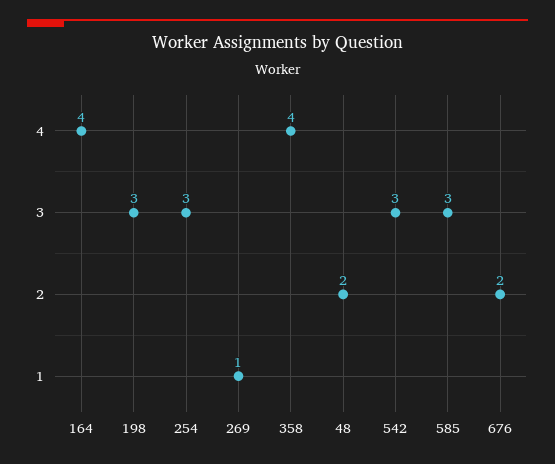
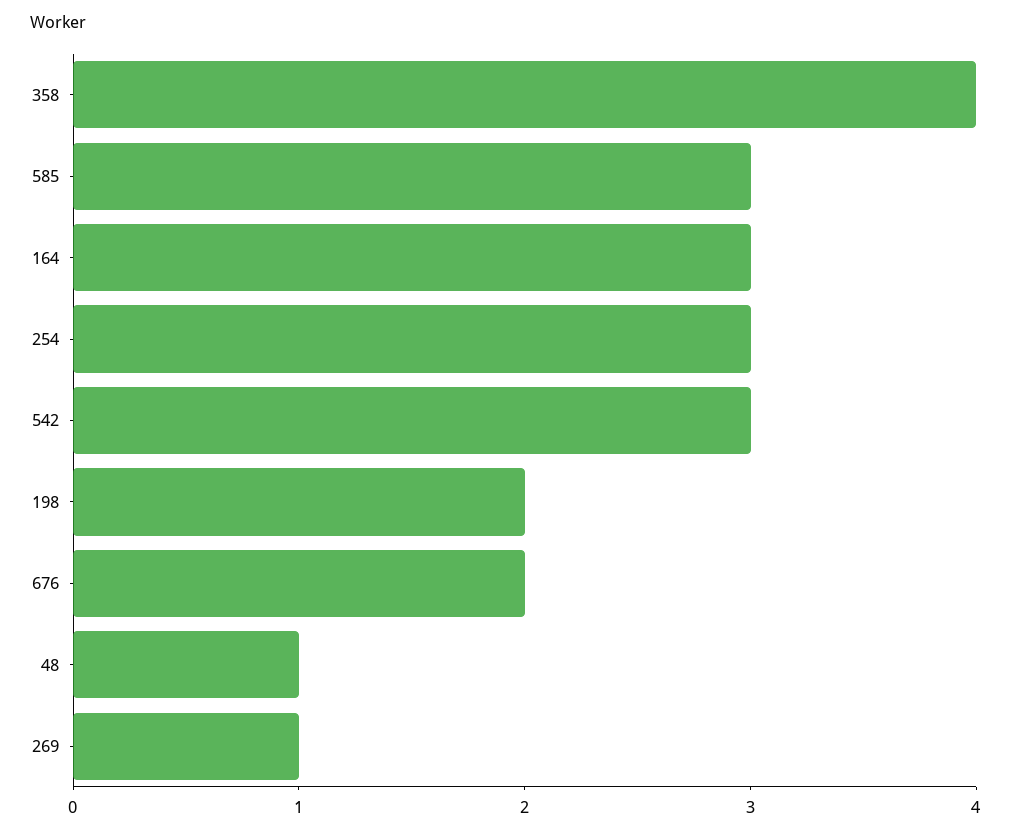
  {
-   "164": 4,
+   "164": 3,
-   "198": 3,
+   "198": 2,
    "254": 3,
    "269": 1,
    "358": 4,
-   "48": 2,
+   "48": 1,
    "542": 3,
    "585": 3,
    "676": 2
  }

